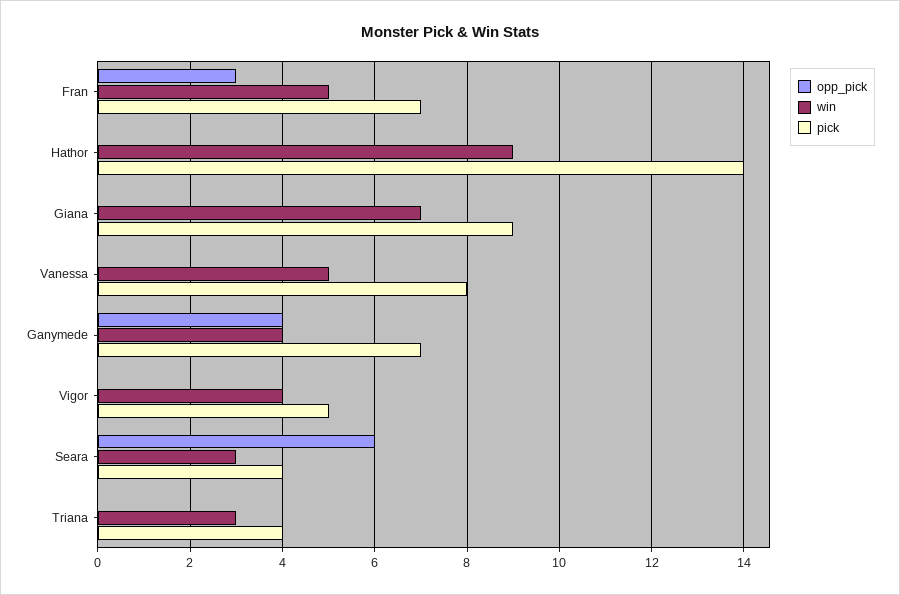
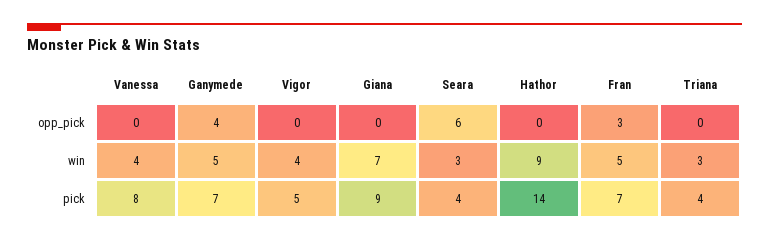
  {
    "opp_pick": {
      "Fran": 3,
      "Hathor": 0,
      "Giana": 0,
      "Vanessa": 0,
      "Ganymede": 4,
      "Vigor": 0,
      "Seara": 6,
      "Triana": 0
    },
    "win": {
      "Fran": 5,
      "Hathor": 9,
      "Giana": 7,
-     "Vanessa": 5,
+     "Vanessa": 4,
-     "Ganymede": 4,
+     "Ganymede": 5,
      "Vigor": 4,
      "Seara": 3,
      "Triana": 3
    },
    "pick": {
      "Fran": 7,
      "Hathor": 14,
      "Giana": 9,
      "Vanessa": 8,
      "Ganymede": 7,
      "Vigor": 5,
      "Seara": 4,
      "Triana": 4
    }
  }

